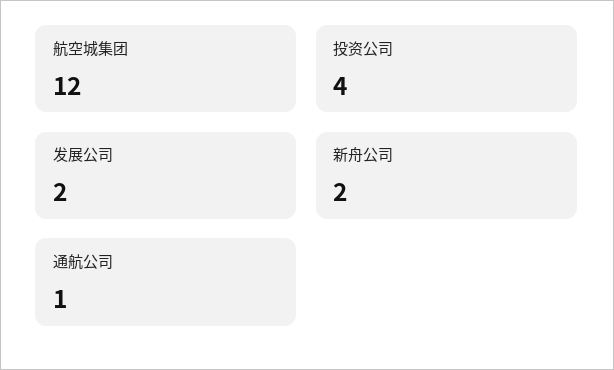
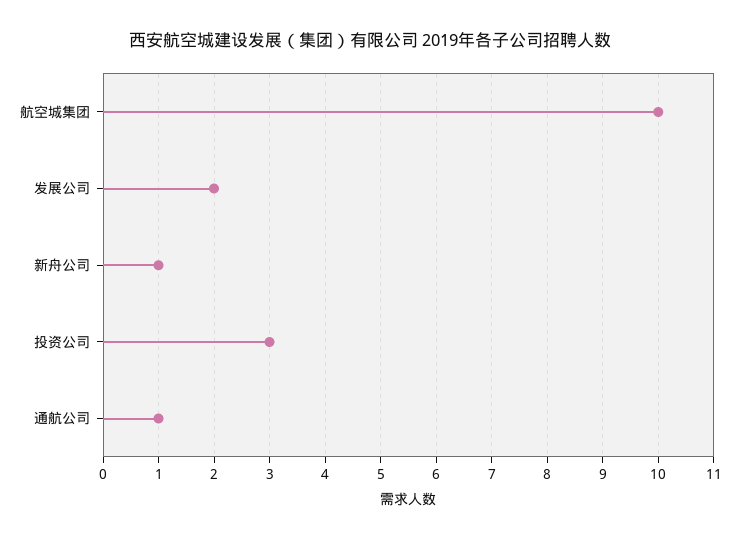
  {
-   "航空城集团": 12,
+   "航空城集团": 10,
-   "投资公司": 4,
+   "投资公司": 3,
    "发展公司": 2,
-   "新舟公司": 2,
+   "新舟公司": 1,
    "通航公司": 1
  }

